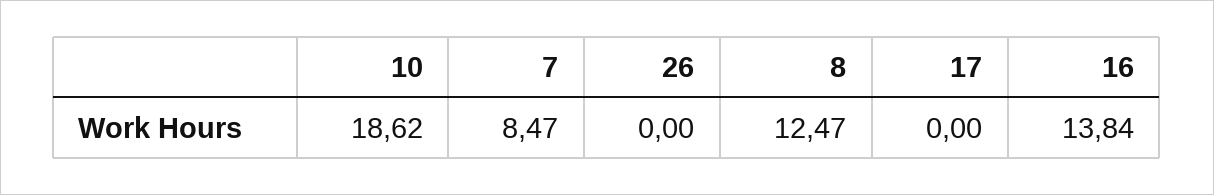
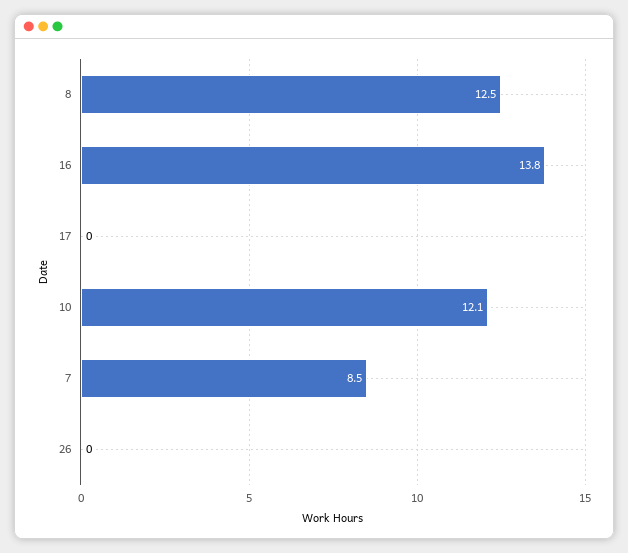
  {
-   "10": 18.62,
+   "10": 12.1,
    "7": 8.47,
    "26": 0,
    "8": 12.47,
    "17": 0,
    "16": 13.84
  }

